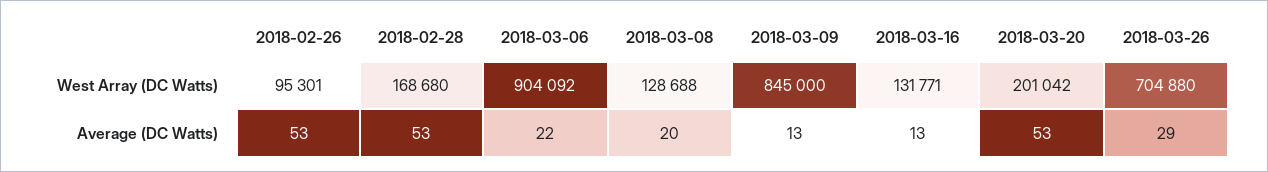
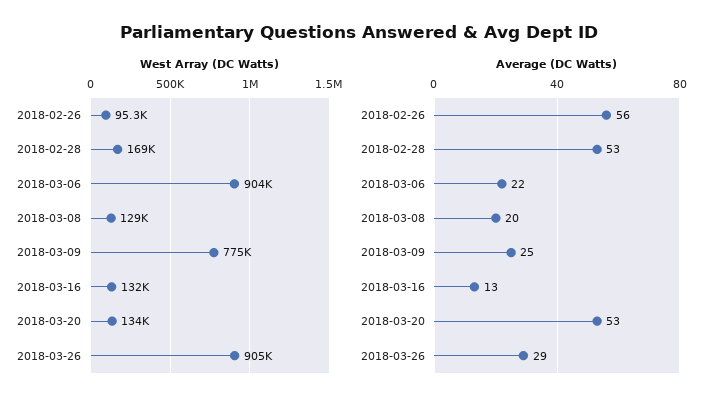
  {
    "West Array (DC Watts)": {
      "2018-02-26": 95301,
      "2018-02-28": 168680,
      "2018-03-06": 904092,
      "2018-03-08": 128688,
-     "2018-03-09": 845000,
+     "2018-03-09": 775000,
      "2018-03-16": 131771,
-     "2018-03-20": 201042,
+     "2018-03-20": 134000,
-     "2018-03-26": 704880
+     "2018-03-26": 905000
    },
    "Average (DC Watts)": {
-     "2018-02-26": 53,
+     "2018-02-26": 56,
      "2018-02-28": 53,
      "2018-03-06": 22,
      "2018-03-08": 20,
-     "2018-03-09": 13,
+     "2018-03-09": 25,
      "2018-03-16": 13,
      "2018-03-20": 53,
      "2018-03-26": 29
    }
  }

